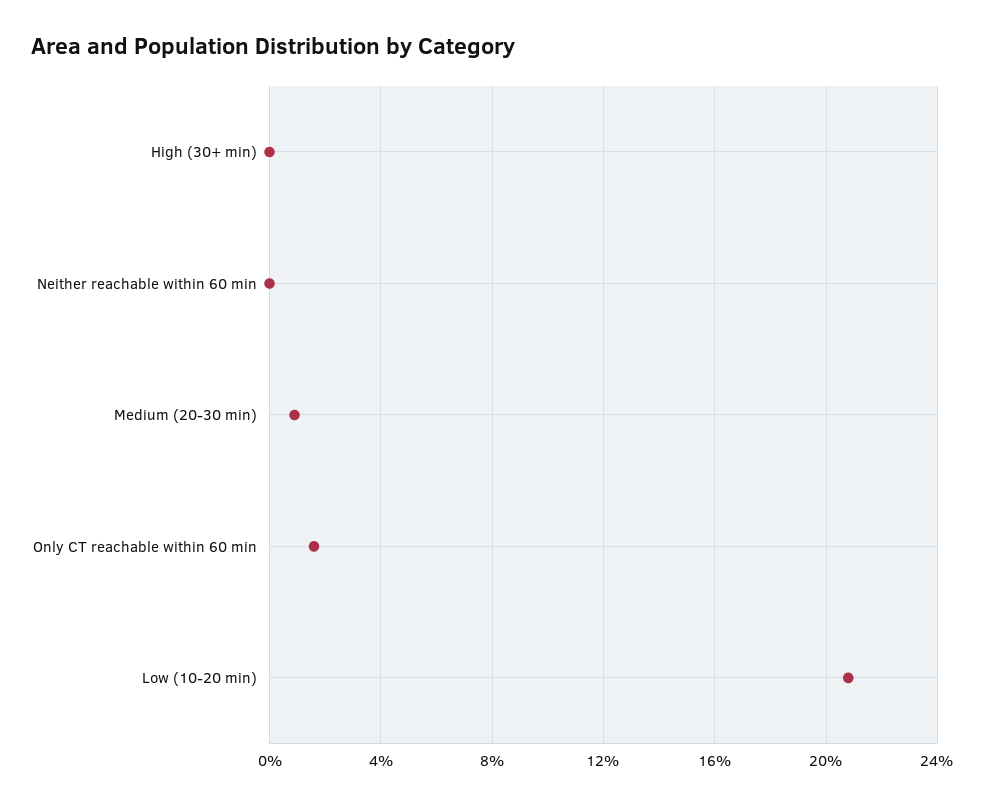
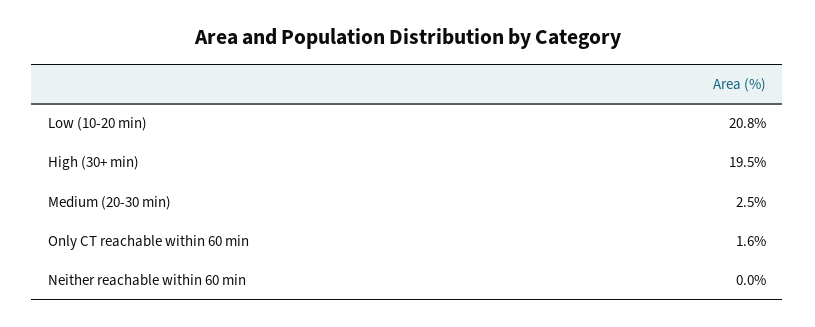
  {
-   "High (30+ min)": 0,
+   "High (30+ min)": 19.5,
    "Neither reachable within 60 min": 0,
-   "Medium (20-30 min)": 1,
+   "Medium (20-30 min)": 2.5,
    "Only CT reachable within 60 min": 1.6,
    "Low (10-20 min)": 20.8
  }

